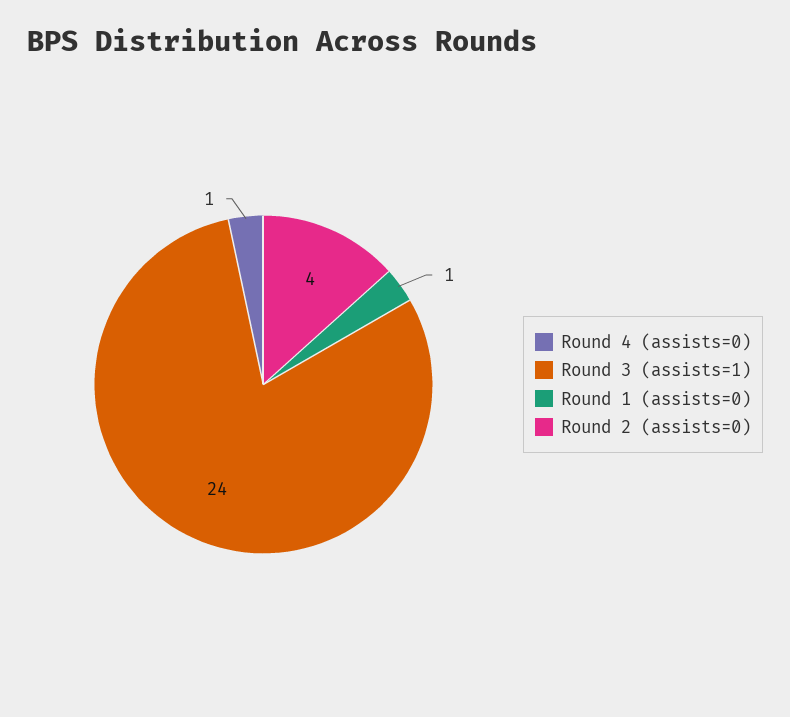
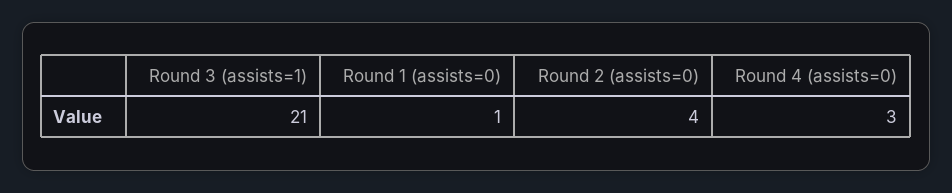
  {
-   "Round 4 (assists=0)": 1,
+   "Round 4 (assists=0)": 3,
-   "Round 3 (assists=1)": 24,
+   "Round 3 (assists=1)": 21,
    "Round 1 (assists=0)": 1,
    "Round 2 (assists=0)": 4
  }

